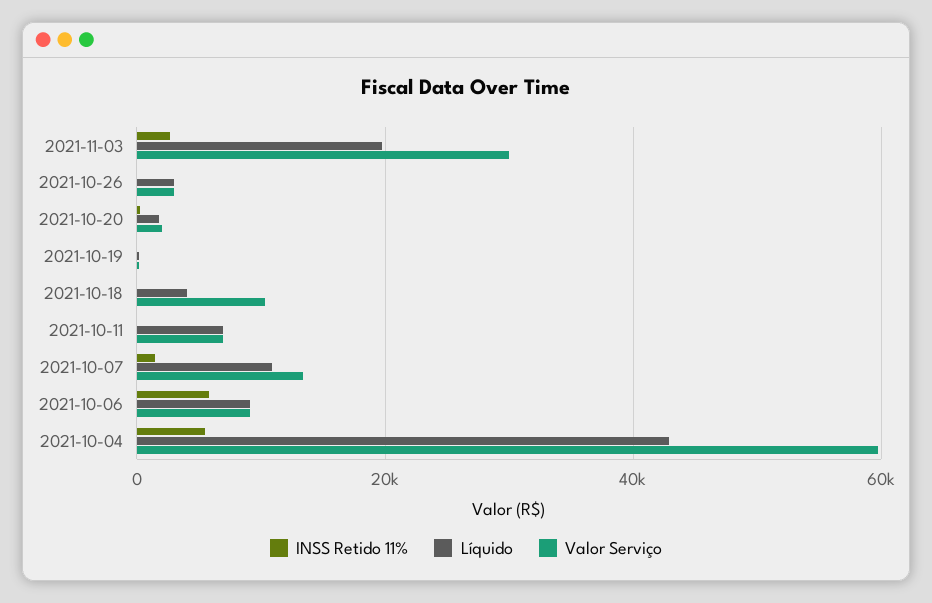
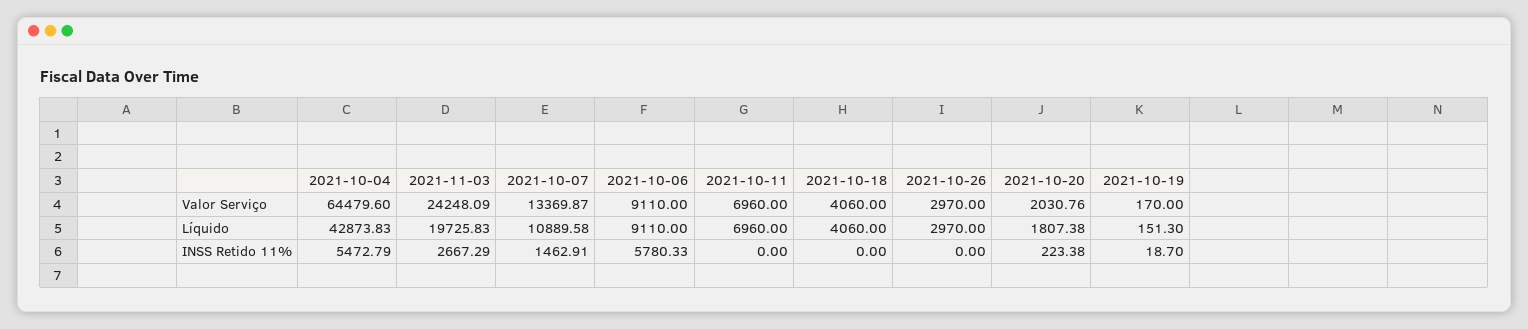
  {
    "INSS Retido 11%": {
      "2021-11-03": 2667.29,
      "2021-10-26": 0,
      "2021-10-20": 223.38,
      "2021-10-19": 18.7,
      "2021-10-18": 0,
      "2021-10-11": 0,
      "2021-10-07": 1462.91,
      "2021-10-06": 5780.33,
      "2021-10-04": 5472.79
    },
    "Líquido": {
      "2021-11-03": 19725.83,
      "2021-10-26": 2970,
      "2021-10-20": 1807.38,
      "2021-10-19": 151.3,
      "2021-10-18": 4060,
      "2021-10-11": 6960,
      "2021-10-07": 10889.58,
      "2021-10-06": 9110,
      "2021-10-04": 42873.83
    },
    "Valor Serviço": {
-     "2021-11-03": 30000,
+     "2021-11-03": 24248.09,
      "2021-10-26": 2970,
      "2021-10-20": 2030.76,
      "2021-10-19": 170,
-     "2021-10-18": 10000,
+     "2021-10-18": 4060,
      "2021-10-11": 6960,
      "2021-10-07": 13369.87,
      "2021-10-06": 9110,
-     "2021-10-04": 60000
+     "2021-10-04": 64479.6
    }
  }

